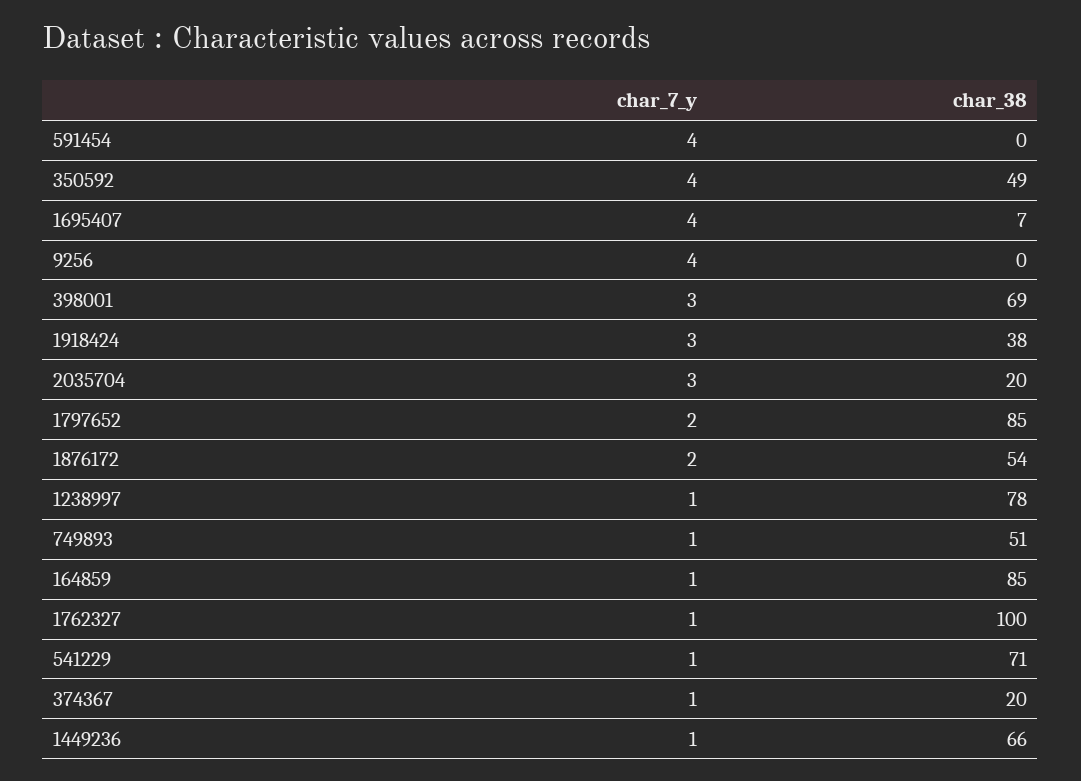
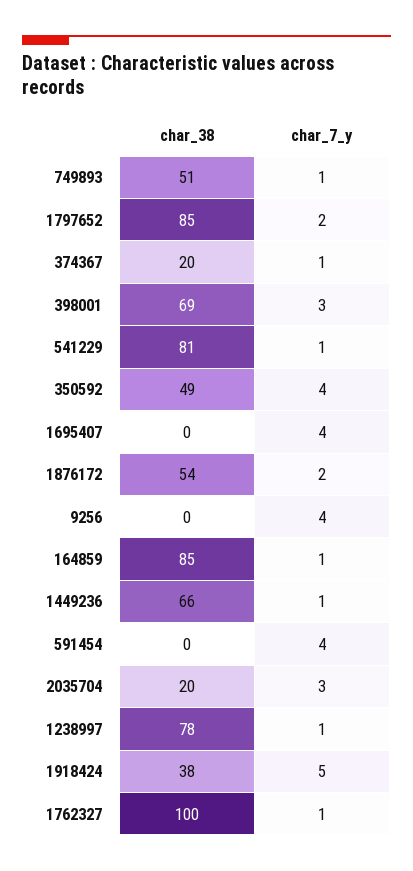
  {
    "char_7_y": {
      "591454": 4,
      "350592": 4,
      "1695407": 4,
      "9256": 4,
      "398001": 3,
-     "1918424": 3,
+     "1918424": 5,
      "2035704": 3,
      "1797652": 2,
      "1876172": 2,
      "1238997": 1,
      "749893": 1,
      "164859": 1,
      "1762327": 1,
      "541229": 1,
      "374367": 1,
      "1449236": 1
    },
    "char_38": {
      "591454": 0,
      "350592": 49,
-     "1695407": 7,
+     "1695407": 0,
      "9256": 0,
      "398001": 69,
      "1918424": 38,
      "2035704": 20,
      "1797652": 85,
      "1876172": 54,
      "1238997": 78,
      "749893": 51,
      "164859": 85,
      "1762327": 100,
-     "541229": 71,
+     "541229": 81,
      "374367": 20,
      "1449236": 66
    }
  }

